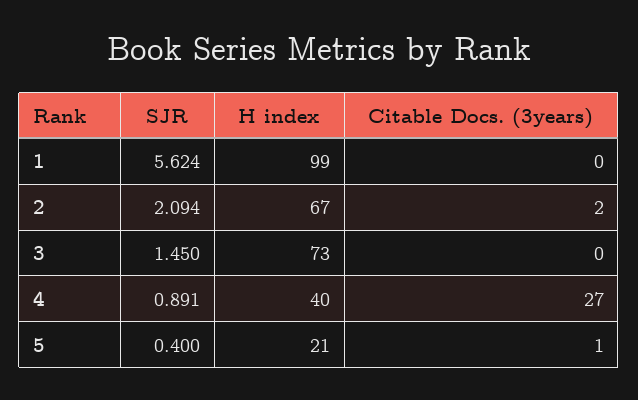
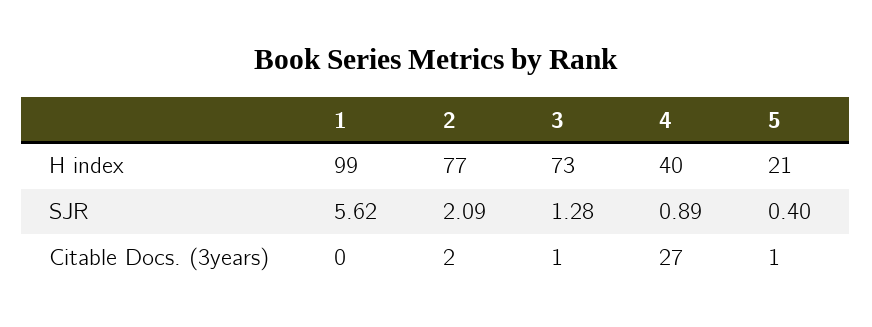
  {
    "SJR": {
      "1": 5.624,
      "2": 2.094,
-     "3": 1.45,
+     "3": 1.28,
      "4": 0.891,
      "5": 0.4
    },
    "H index": {
      "1": 99,
-     "2": 67,
+     "2": 77,
      "3": 73,
      "4": 40,
      "5": 21
    },
    "Citable Docs. (3years)": {
      "1": 0,
      "2": 2,
-     "3": 0,
+     "3": 1,
      "4": 27,
      "5": 1
    }
  }

